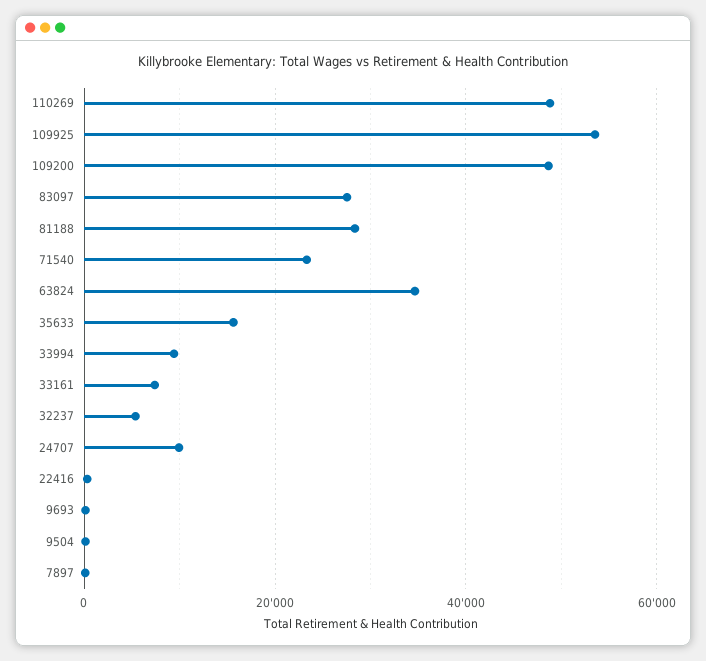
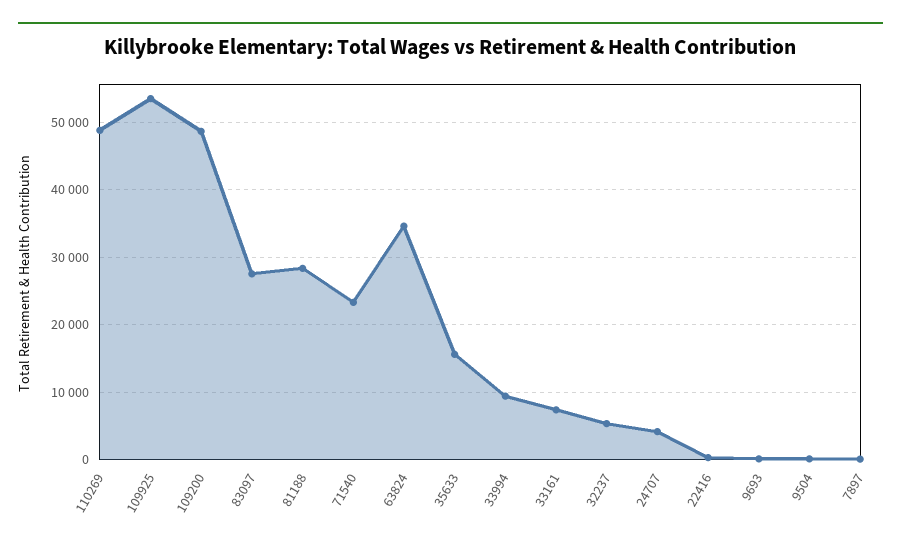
  {
    "110269": 49000,
    "109925": 54000,
    "109200": 49000,
    "83097": 28000,
    "81188": 28000,
    "71540": 23000,
    "63824": 35000,
    "35633": 16000,
    "33994": 9000,
    "33161": 7000,
    "32237": 5000,
-   "24707": 10000,
+   "24707": 4000,
    "22416": 0,
    "9693": 0,
    "9504": 0,
    "7897": 0
  }

